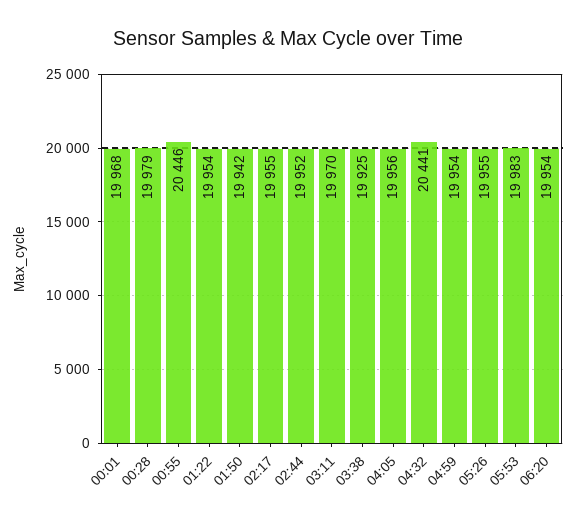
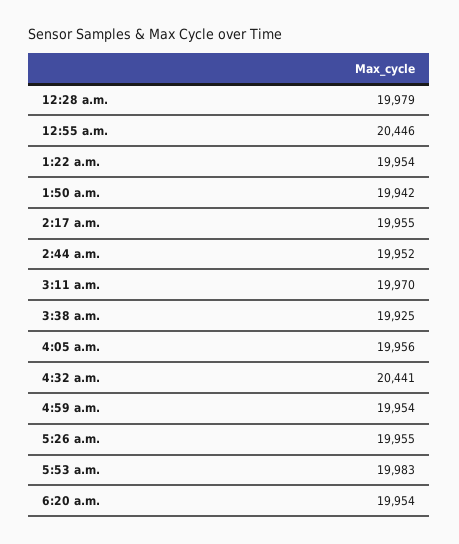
  {
-   "00:01": 19968,
    "00:28": 19979,
    "00:55": 20446,
    "01:22": 19954,
    "01:50": 19942,
    "02:17": 19955,
    "02:44": 19952,
    "03:11": 19970,
    "03:38": 19925,
    "04:05": 19956,
    "04:32": 20441,
    "04:59": 19954,
    "05:26": 19955,
    "05:53": 19983,
    "06:20": 19954
  }

